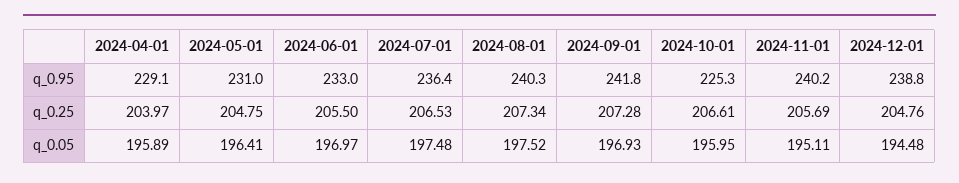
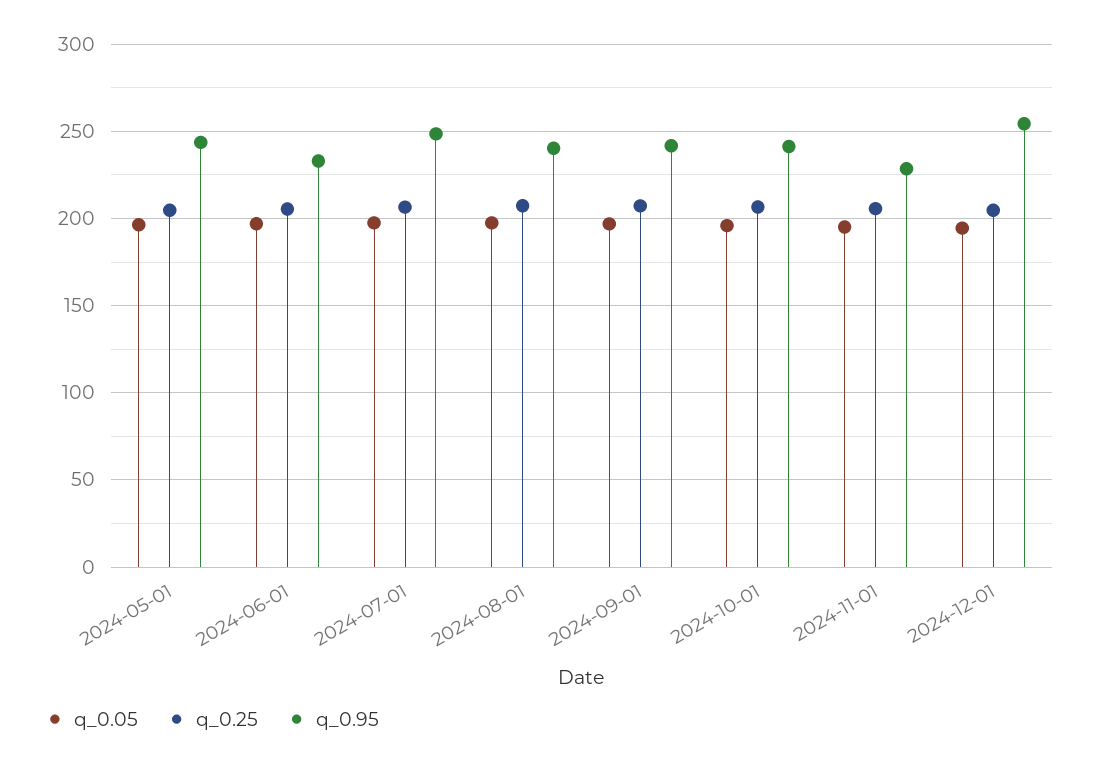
  {
    "q_0.95": {
-     "2024-04-01": 229.1,
-     "2024-05-01": 231,
+     "2024-05-01": 245,
      "2024-06-01": 233,
-     "2024-07-01": 236.4,
+     "2024-07-01": 250,
      "2024-08-01": 240.3,
      "2024-09-01": 241.8,
-     "2024-10-01": 225.3,
+     "2024-10-01": 240,
-     "2024-11-01": 240.2,
+     "2024-11-01": 230,
-     "2024-12-01": 238.8
+     "2024-12-01": 255
    },
    "q_0.25": {
-     "2024-04-01": 203.97,
      "2024-05-01": 204.75,
      "2024-06-01": 205.5,
      "2024-07-01": 206.53,
      "2024-08-01": 207.34,
      "2024-09-01": 207.28,
      "2024-10-01": 206.61,
      "2024-11-01": 205.69,
      "2024-12-01": 204.76
    },
    "q_0.05": {
-     "2024-04-01": 195.89,
      "2024-05-01": 196.41,
      "2024-06-01": 196.97,
      "2024-07-01": 197.48,
      "2024-08-01": 197.52,
      "2024-09-01": 196.93,
      "2024-10-01": 195.95,
      "2024-11-01": 195.11,
      "2024-12-01": 194.48
    }
  }

